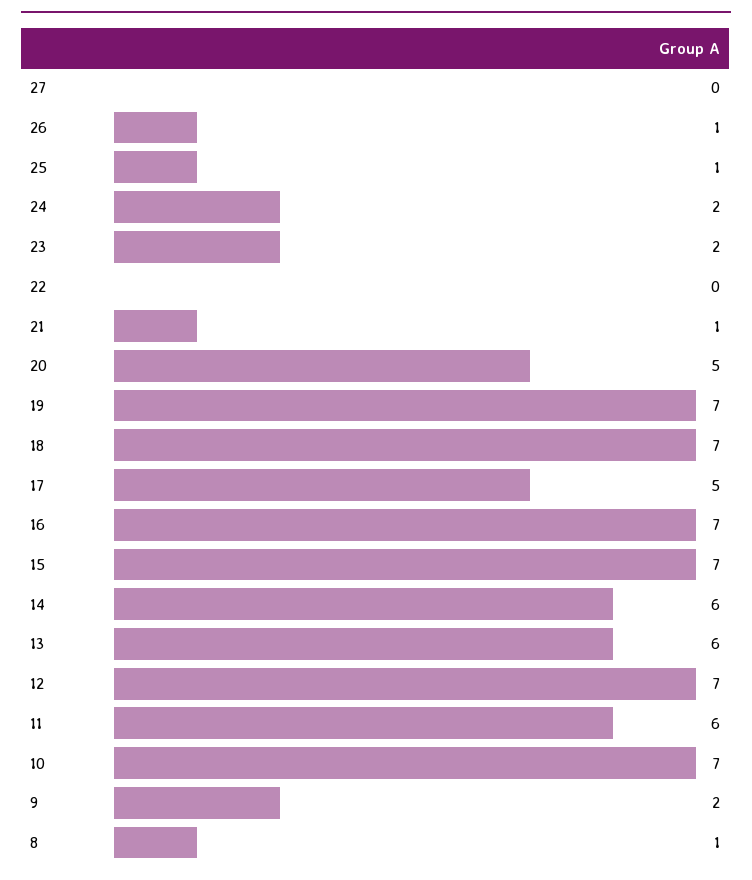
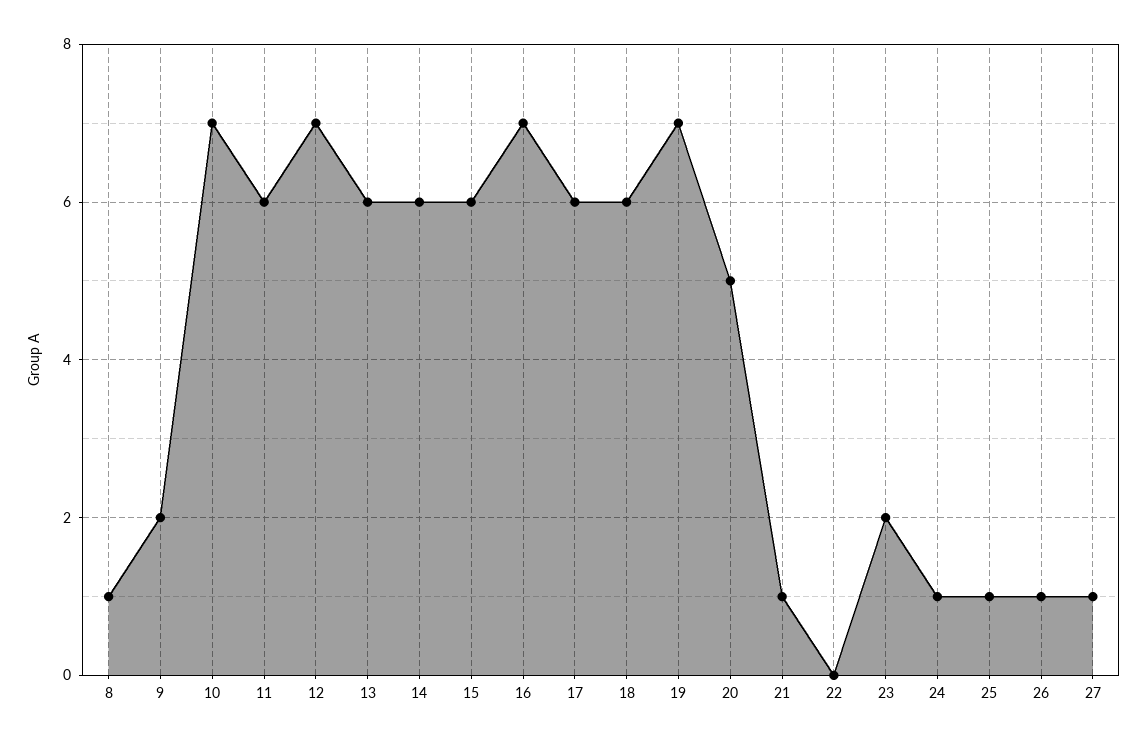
  {
-   "27": 0,
+   "27": 1,
    "26": 1,
    "25": 1,
-   "24": 2,
+   "24": 1,
    "23": 2,
    "22": 0,
    "21": 1,
    "20": 5,
    "19": 7,
-   "18": 7,
+   "18": 6,
-   "17": 5,
+   "17": 6,
    "16": 7,
-   "15": 7,
+   "15": 6,
    "14": 6,
    "13": 6,
    "12": 7,
    "11": 6,
    "10": 7,
    "9": 2,
    "8": 1
  }

